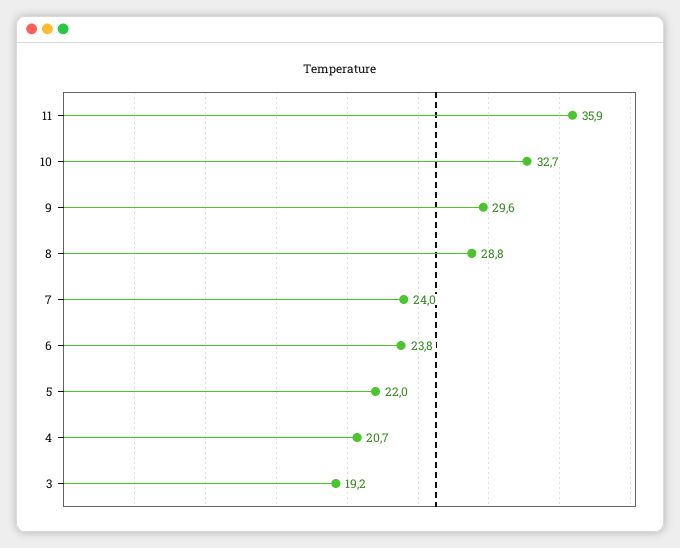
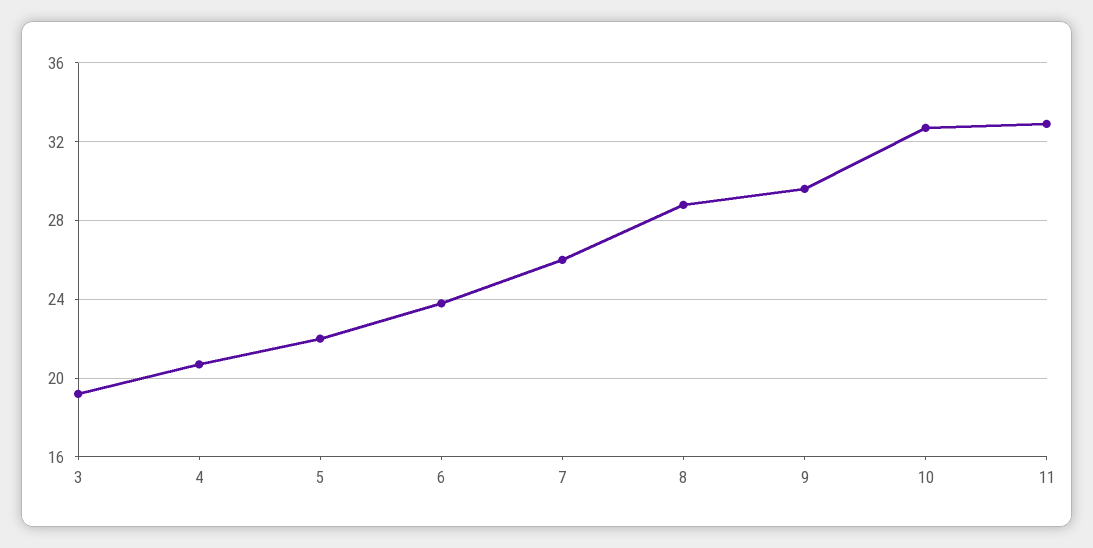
  {
-   "11": 35.9,
+   "11": 33,
    "10": 32.7,
    "9": 29.6,
    "8": 28.8,
-   "7": 24,
+   "7": 26,
    "6": 23.8,
    "5": 22,
    "4": 20.7,
    "3": 19.2
  }

